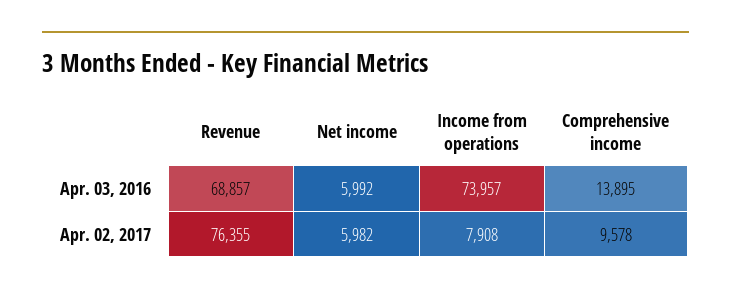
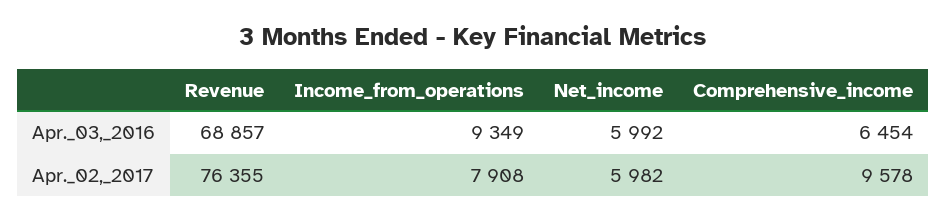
  {
    "Revenue": {
      "Apr. 03, 2016": 68857,
      "Apr. 02, 2017": 76355
    },
    "Net income": {
      "Apr. 03, 2016": 5992,
      "Apr. 02, 2017": 5982
    },
    "Income from operations": {
-     "Apr. 03, 2016": 73957,
+     "Apr. 03, 2016": 9349,
      "Apr. 02, 2017": 7908
    },
    "Comprehensive income": {
-     "Apr. 03, 2016": 13895,
+     "Apr. 03, 2016": 6454,
      "Apr. 02, 2017": 9578
    }
  }

